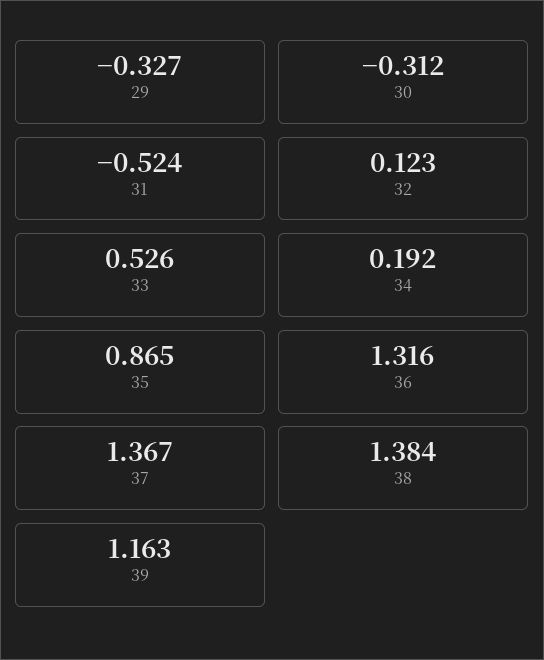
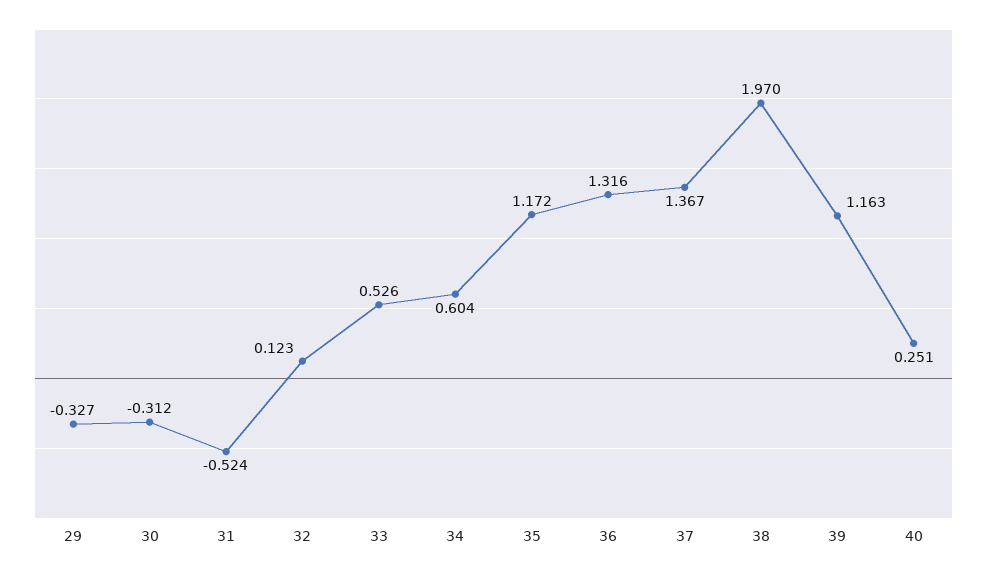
  {
    "29": -0.327,
    "30": -0.312,
    "31": -0.524,
    "32": 0.123,
    "33": 0.526,
-   "34": 0.192,
+   "34": 0.604,
-   "35": 0.865,
+   "35": 1.172,
    "36": 1.316,
    "37": 1.367,
-   "38": 1.384,
+   "38": 1.97,
-   "39": 1.163
+   "39": 1.163,
+   "40": 0.251
  }

